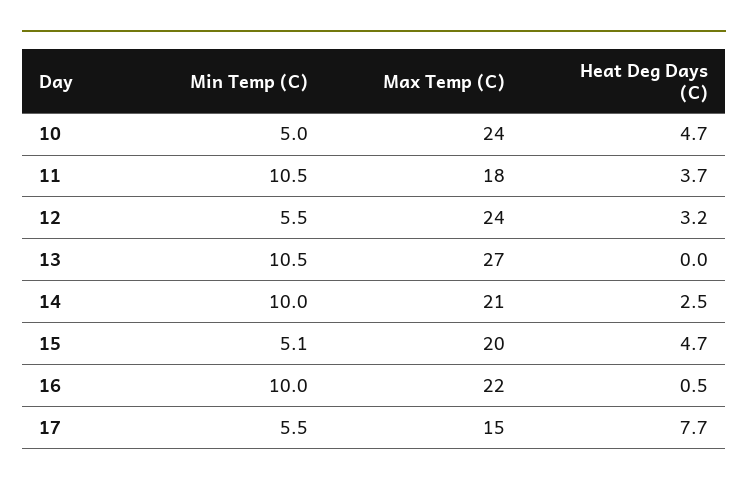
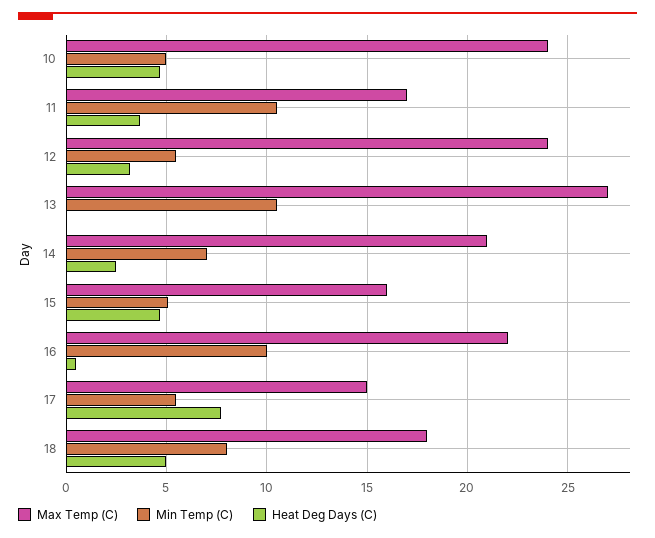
  {
    "Min Temp (C)": {
      "10": 5,
      "11": 10.5,
      "12": 5.5,
      "13": 10.5,
-     "14": 10,
+     "14": 7,
      "15": 5.1,
      "16": 10,
-     "17": 5.5
+     "17": 5.5,
+     "18": 8
    },
    "Max Temp (C)": {
      "10": 24,
-     "11": 18,
+     "11": 17,
      "12": 24,
      "13": 27,
      "14": 21,
-     "15": 20,
+     "15": 16,
      "16": 22,
-     "17": 15
+     "17": 15,
+     "18": 18
    },
    "Heat Deg Days (C)": {
      "10": 4.7,
      "11": 3.7,
      "12": 3.2,
      "13": 0,
      "14": 2.5,
      "15": 4.7,
      "16": 0.5,
-     "17": 7.7
+     "17": 7.7,
+     "18": 5
    }
  }

